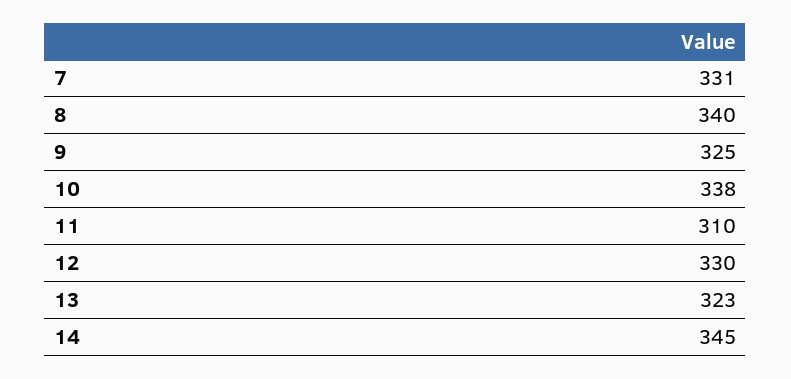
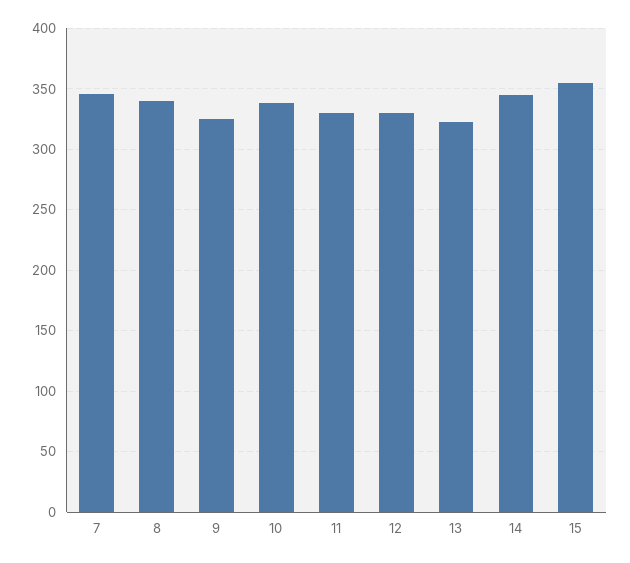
  {
-   "7": 331,
+   "7": 345,
    "8": 340,
    "9": 325,
    "10": 338,
-   "11": 310,
+   "11": 330,
    "12": 330,
    "13": 323,
-   "14": 345
+   "14": 345,
+   "15": 355
  }

